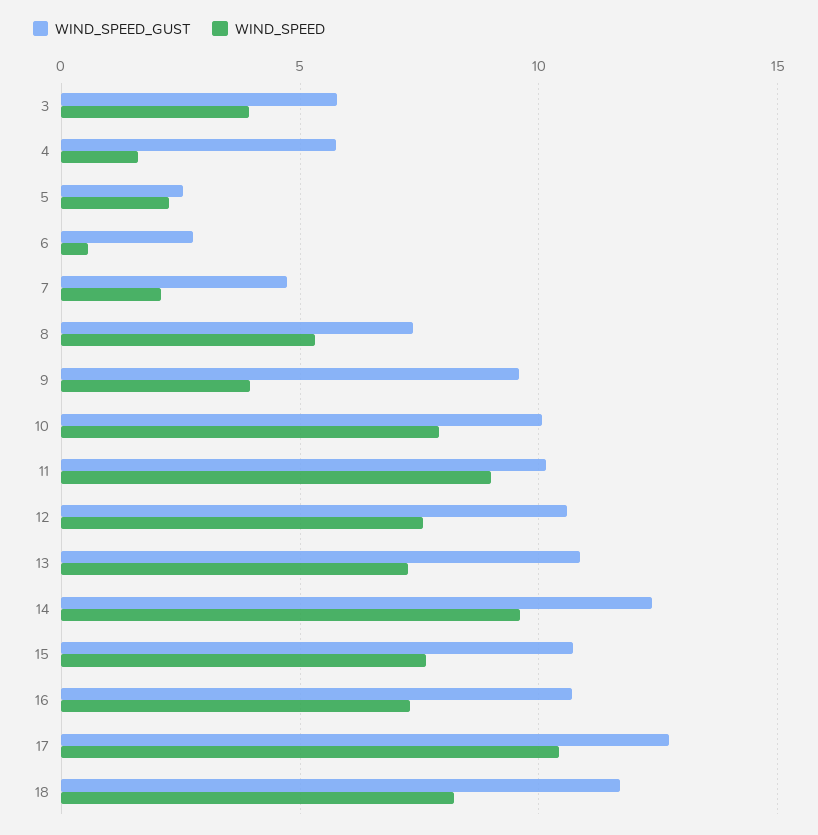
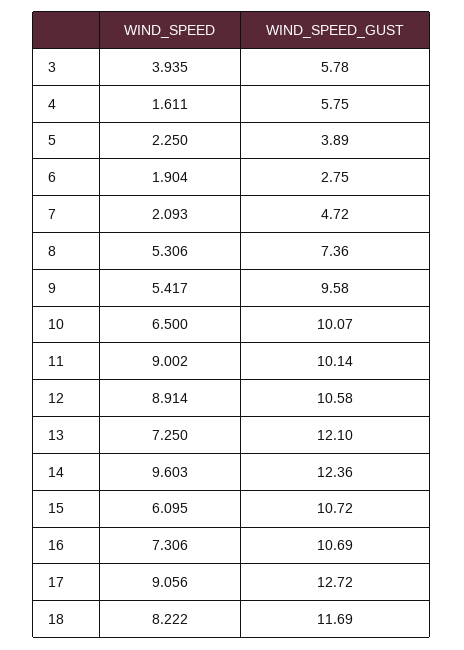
  {
    "WIND_SPEED_GUST": {
      "3": 5.78,
      "4": 5.75,
-     "5": 2.5,
+     "5": 3.89,
      "6": 2.75,
      "7": 4.72,
      "8": 7.36,
      "9": 9.58,
      "10": 10.07,
      "11": 10.14,
      "12": 10.58,
-     "13": 11,
+     "13": 12.1,
      "14": 12.36,
      "15": 10.72,
      "16": 10.69,
      "17": 12.72,
      "18": 11.69
    },
    "WIND_SPEED": {
      "3": 3.935,
      "4": 1.611,
      "5": 2.25,
-     "6": 0.5,
+     "6": 1.904,
      "7": 2.093,
      "8": 5.306,
-     "9": 4,
+     "9": 5.417,
-     "10": 8,
+     "10": 6.5,
      "11": 9.002,
-     "12": 7.5,
+     "12": 8.914,
      "13": 7.25,
      "14": 9.603,
-     "15": 7.5,
+     "15": 6.095,
      "16": 7.306,
-     "17": 10.5,
+     "17": 9.056,
      "18": 8.222
    }
  }

